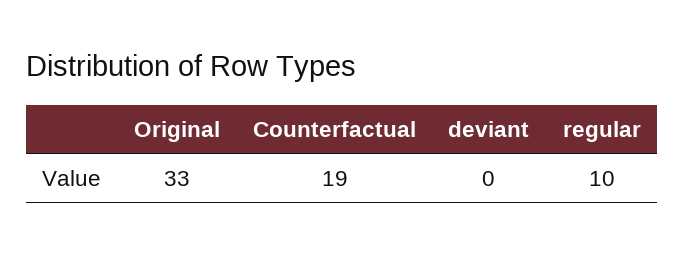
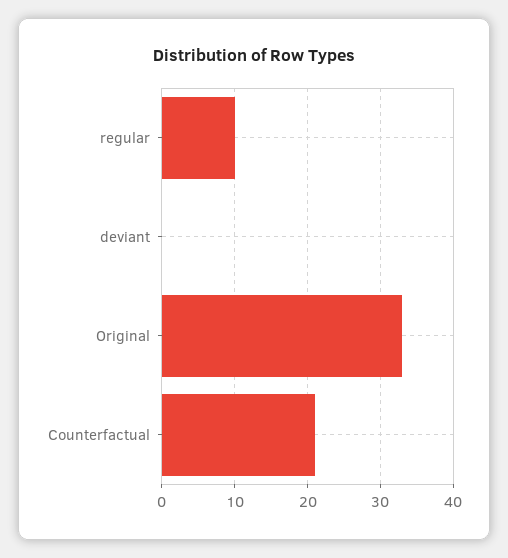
  {
    "Original": 33,
-   "Counterfactual": 19,
+   "Counterfactual": 21,
    "deviant": 0,
    "regular": 10
  }

